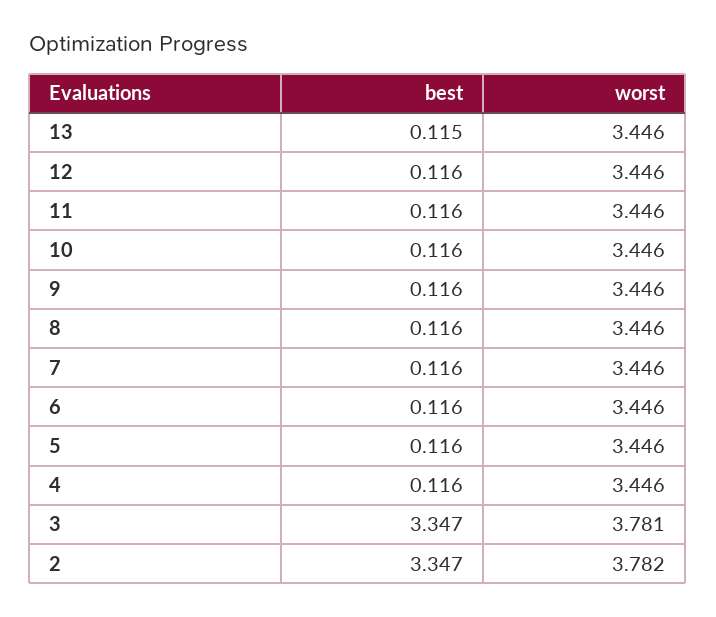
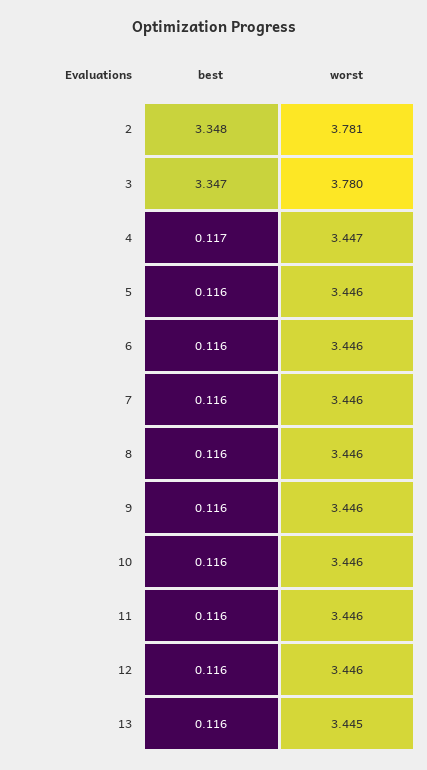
  {
    "best": {
-     "13": 0.115,
+     "13": 0.116,
      "12": 0.116,
      "11": 0.116,
      "10": 0.116,
      "9": 0.116,
      "8": 0.116,
      "7": 0.116,
      "6": 0.116,
      "5": 0.116,
-     "4": 0.116,
+     "4": 0.117,
      "3": 3.347,
-     "2": 3.347
+     "2": 3.348
    },
    "worst": {
-     "13": 3.446,
+     "13": 3.445,
      "12": 3.446,
      "11": 3.446,
      "10": 3.446,
      "9": 3.446,
      "8": 3.446,
      "7": 3.446,
      "6": 3.446,
      "5": 3.446,
-     "4": 3.446,
+     "4": 3.447,
-     "3": 3.781,
+     "3": 3.78,
-     "2": 3.782
+     "2": 3.781
    }
  }

